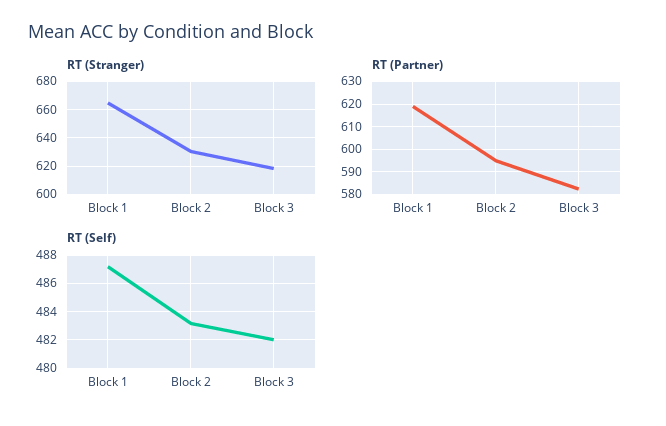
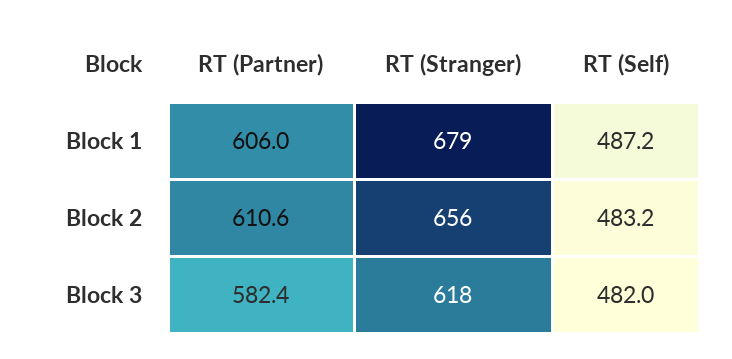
  {
    "RT (Stranger)": {
-     "Block 1": 665,
+     "Block 1": 679,
-     "Block 2": 630,
+     "Block 2": 656,
      "Block 3": 618
    },
    "RT (Partner)": {
-     "Block 1": 620,
+     "Block 1": 606,
-     "Block 2": 595,
+     "Block 2": 610.6,
      "Block 3": 582.4
    },
    "RT (Self)": {
      "Block 1": 487.2,
      "Block 2": 483.2,
      "Block 3": 482
    }
  }

